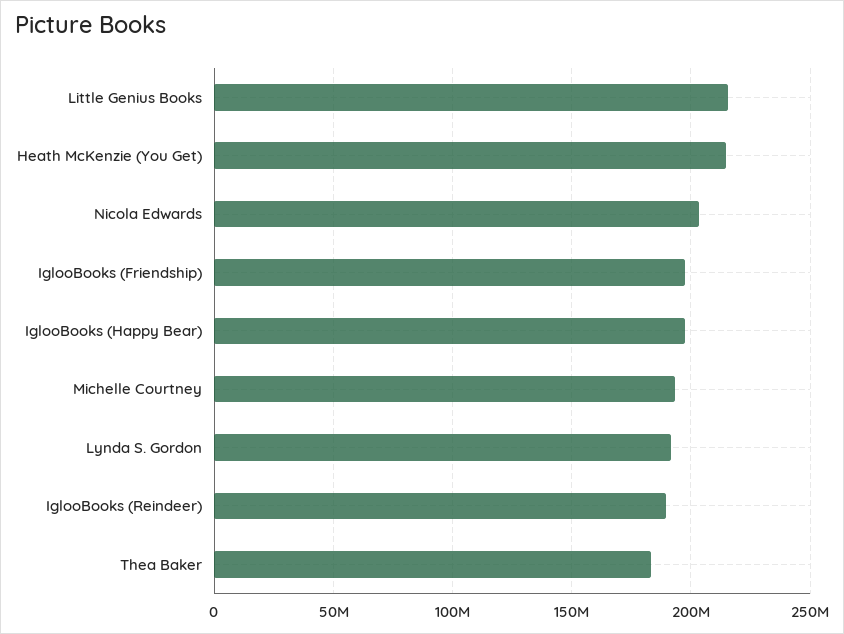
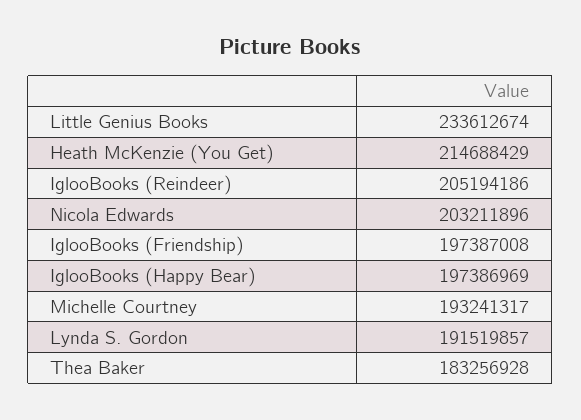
  {
-   "Little Genius Books": 215000000,
+   "Little Genius Books": 233612674,
    "Heath McKenzie (You Get)": 214688429,
    "Nicola Edwards": 203211896,
    "IglooBooks (Friendship)": 197387008,
    "IglooBooks (Happy Bear)": 197386969,
    "Michelle Courtney": 193241317,
    "Lynda S. Gordon": 191519857,
-   "IglooBooks (Reindeer)": 190000000,
+   "IglooBooks (Reindeer)": 205194186,
    "Thea Baker": 183256928
  }

